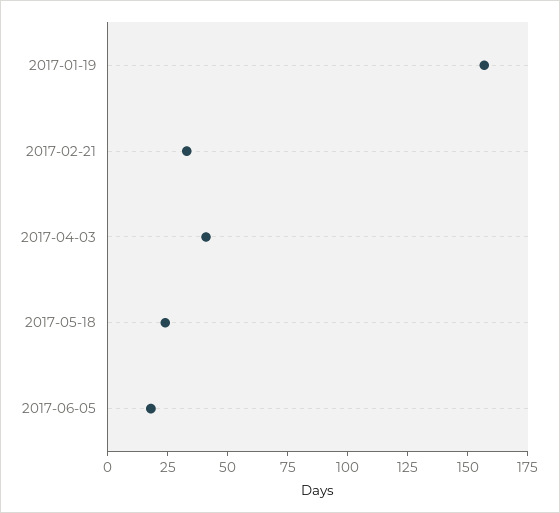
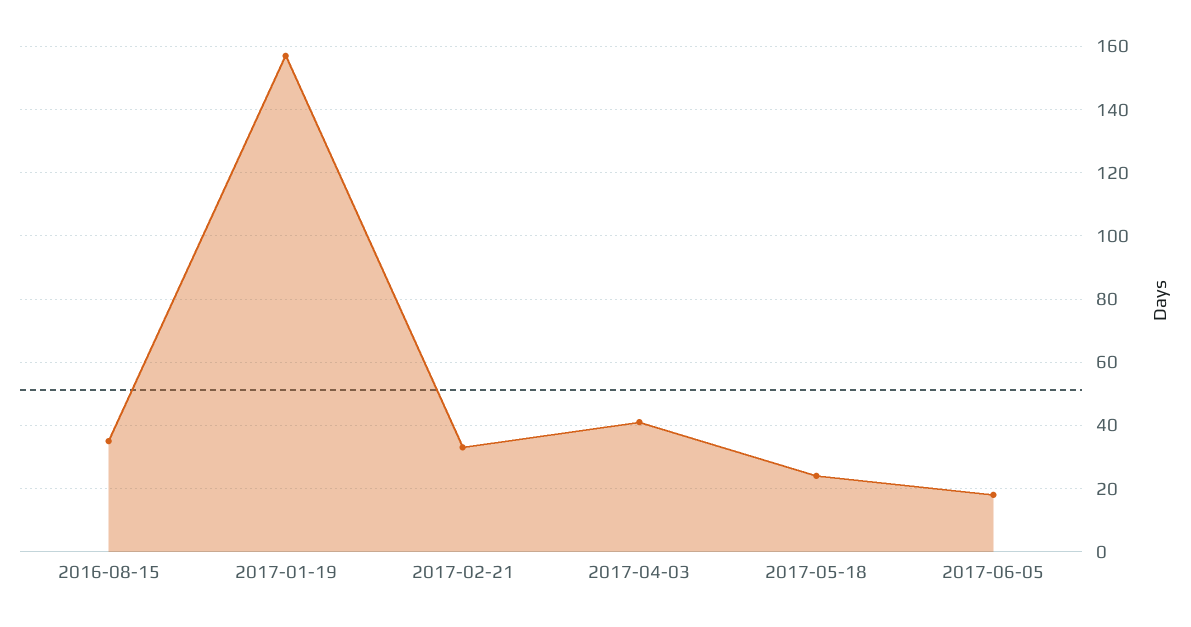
  {
    "2017-01-19": 155,
    "2017-02-21": 35,
    "2017-04-03": 40,
    "2017-05-18": 25,
-   "2017-06-05": 20
+   "2017-06-05": 20,
+   "2016-08-15": 35
  }

